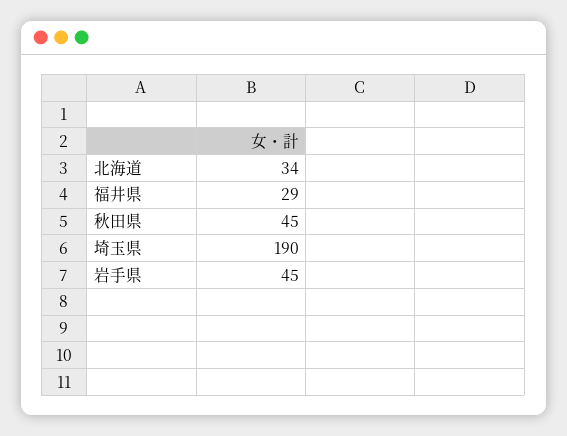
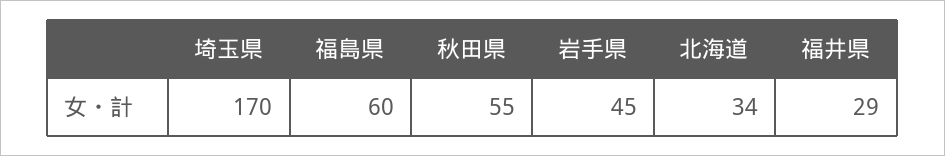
  {
    "北海道": 34,
    "福井県": 29,
-   "秋田県": 45,
+   "秋田県": 55,
-   "埼玉県": 190,
+   "埼玉県": 170,
-   "岩手県": 45
+   "岩手県": 45,
+   "福島県": 60
  }

